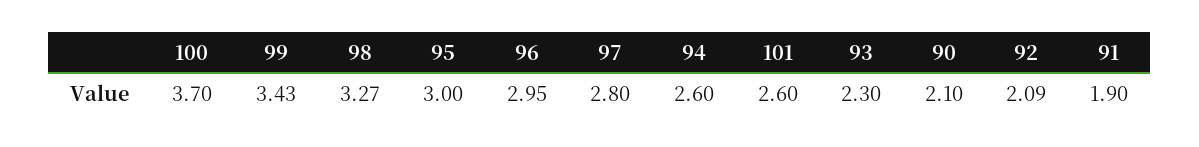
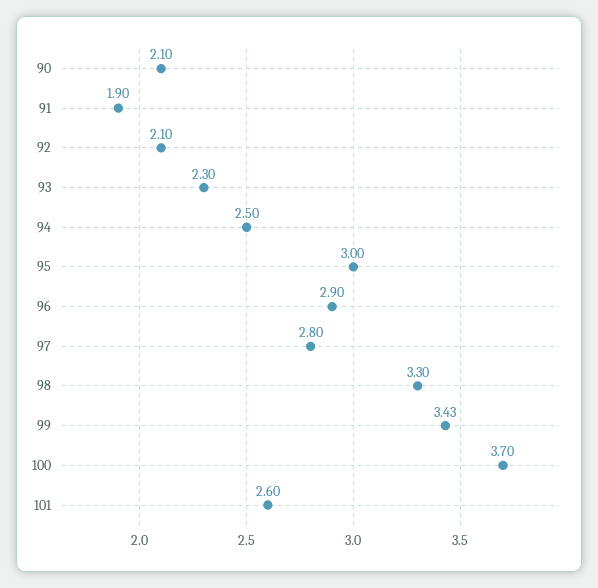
  {
    "100": 3.7,
    "99": 3.43,
-   "98": 3.27,
+   "98": 3.3,
    "95": 3,
-   "96": 2.95,
+   "96": 2.9,
    "97": 2.8,
-   "94": 2.6,
+   "94": 2.5,
    "101": 2.6,
    "93": 2.3,
    "90": 2.1,
-   "92": 2.09,
+   "92": 2.1,
    "91": 1.9
  }

